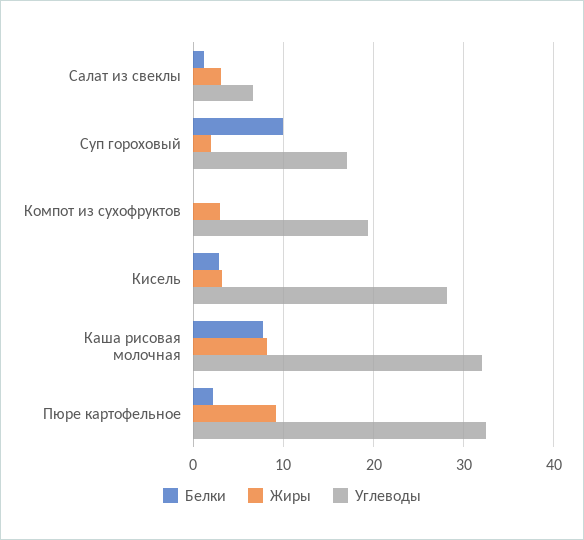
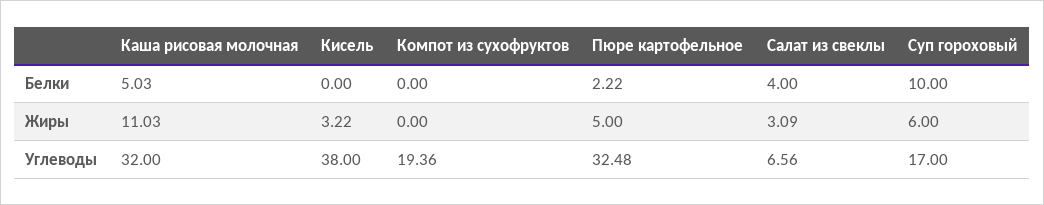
  {
    "Белки": {
-     "Салат из свеклы": 1,
+     "Салат из свеклы": 4,
      "Суп гороховый": 10,
      "Компот из сухофруктов": 0,
-     "Кисель": 3,
+     "Кисель": 0,
-     "Каша рисовая молочная": 8,
+     "Каша рисовая молочная": 5.03,
      "Пюре картофельное": 2.22
    },
    "Жиры": {
      "Салат из свеклы": 3.09,
-     "Суп гороховый": 2,
+     "Суп гороховый": 6,
-     "Компот из сухофруктов": 3,
+     "Компот из сухофруктов": 0,
      "Кисель": 3.22,
-     "Каша рисовая молочная": 8,
+     "Каша рисовая молочная": 11.03,
-     "Пюре картофельное": 9
+     "Пюре картофельное": 5
    },
    "Углеводы": {
      "Салат из свеклы": 6.56,
      "Суп гороховый": 17,
      "Компот из сухофруктов": 19.36,
-     "Кисель": 28,
+     "Кисель": 38,
      "Каша рисовая молочная": 32,
      "Пюре картофельное": 32.48
    }
  }

